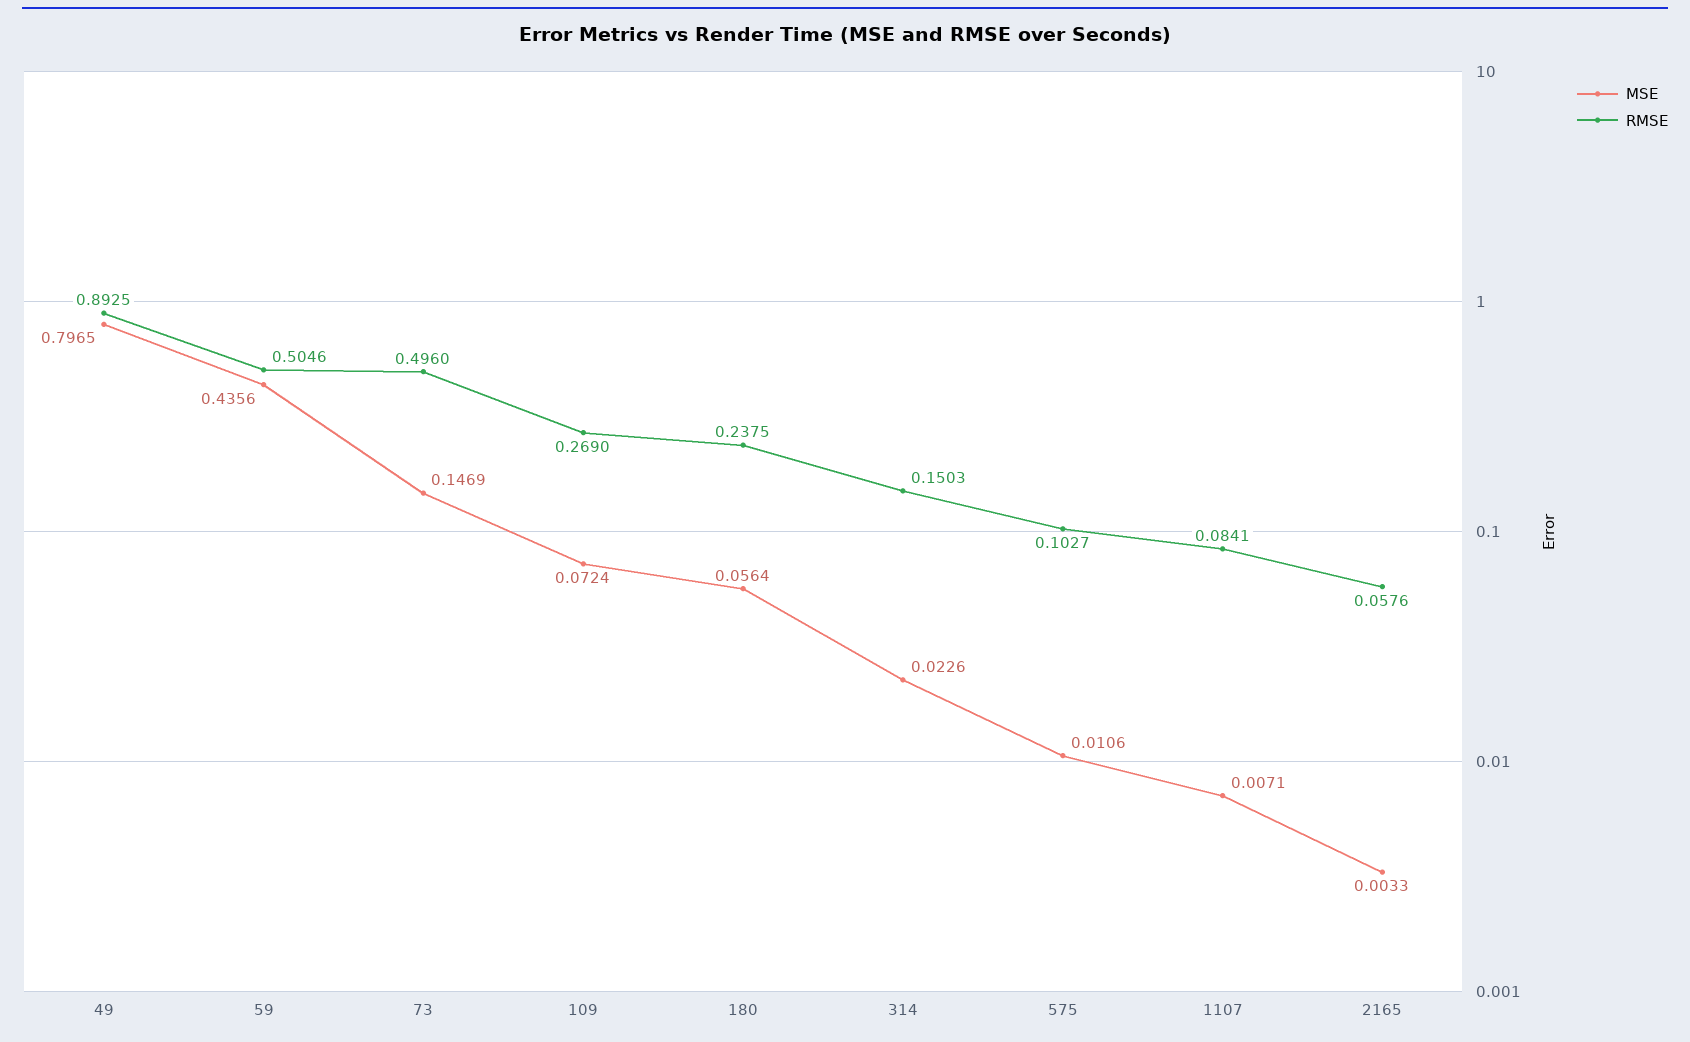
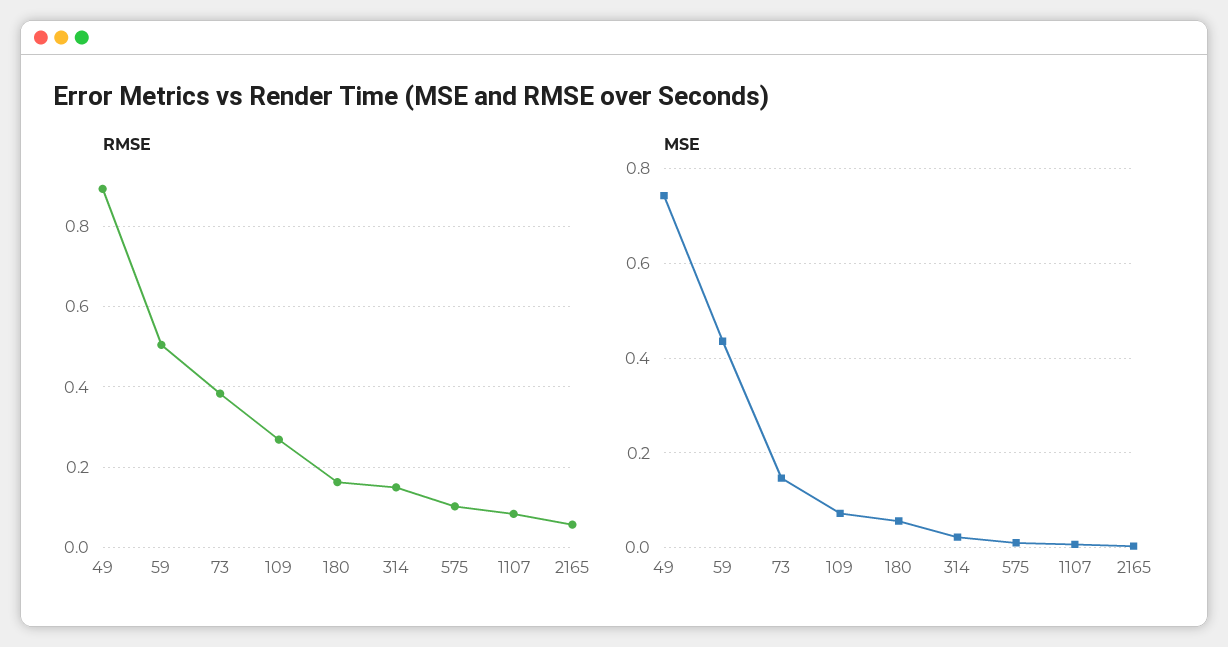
  {
    "MSE": {
-     "49": 0.7965,
+     "49": 0.74,
      "59": 0.4356,
      "73": 0.1469,
      "109": 0.0724,
      "180": 0.0564,
      "314": 0.0226,
      "575": 0.0106,
      "1107": 0.0071,
      "2165": 0.0033
    },
    "RMSE": {
      "49": 0.8925,
      "59": 0.5046,
-     "73": 0.496,
+     "73": 0.38,
      "109": 0.269,
-     "180": 0.2375,
+     "180": 0.16,
      "314": 0.1503,
      "575": 0.1027,
      "1107": 0.0841,
      "2165": 0.0576
    }
  }

